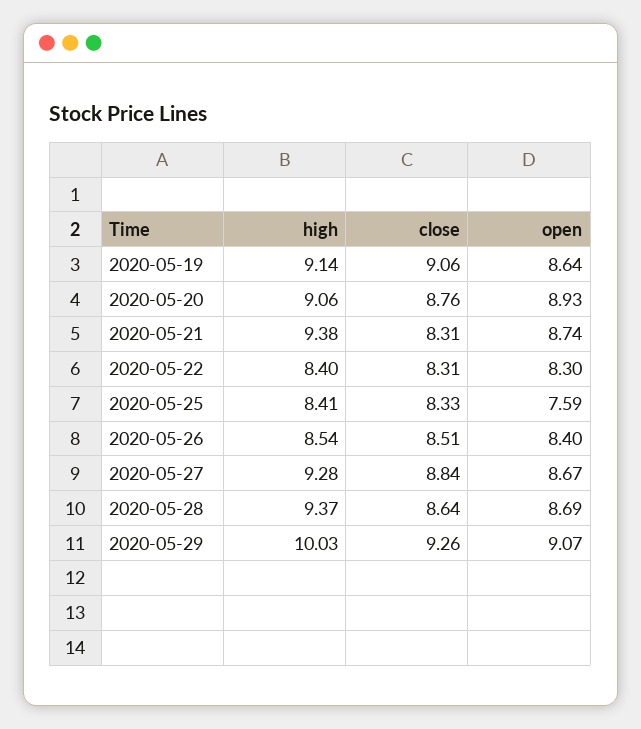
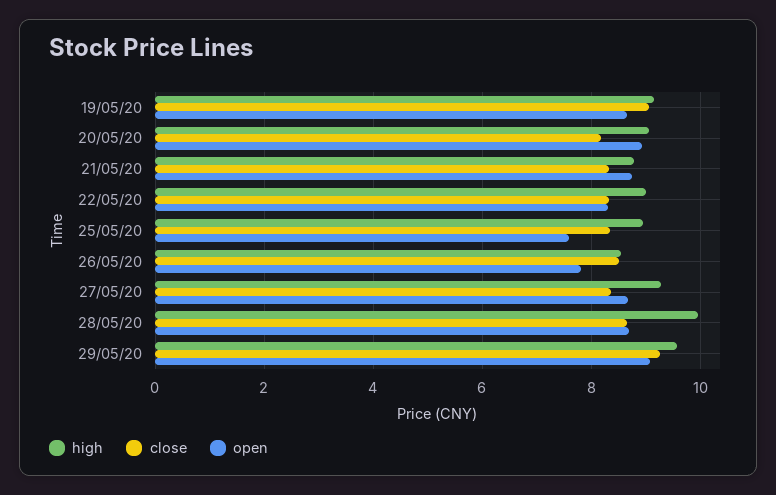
  {
    "high": {
      "2020-05-19": 9.14,
      "2020-05-20": 9.06,
-     "2020-05-21": 9.38,
+     "2020-05-21": 8.8,
-     "2020-05-22": 8.4,
+     "2020-05-22": 9,
-     "2020-05-25": 8.41,
+     "2020-05-25": 9,
      "2020-05-26": 8.54,
      "2020-05-27": 9.28,
-     "2020-05-28": 9.37,
+     "2020-05-28": 10,
-     "2020-05-29": 10.03
+     "2020-05-29": 9.6
    },
    "close": {
      "2020-05-19": 9.06,
-     "2020-05-20": 8.76,
+     "2020-05-20": 8.2,
      "2020-05-21": 8.31,
      "2020-05-22": 8.31,
      "2020-05-25": 8.33,
      "2020-05-26": 8.51,
-     "2020-05-27": 8.84,
+     "2020-05-27": 8.4,
      "2020-05-28": 8.64,
      "2020-05-29": 9.26
    },
    "open": {
      "2020-05-19": 8.64,
      "2020-05-20": 8.93,
      "2020-05-21": 8.74,
      "2020-05-22": 8.3,
      "2020-05-25": 7.59,
-     "2020-05-26": 8.4,
+     "2020-05-26": 7.8,
      "2020-05-27": 8.67,
      "2020-05-28": 8.69,
      "2020-05-29": 9.07
    }
  }

